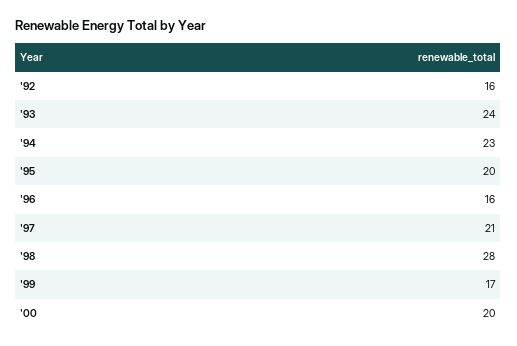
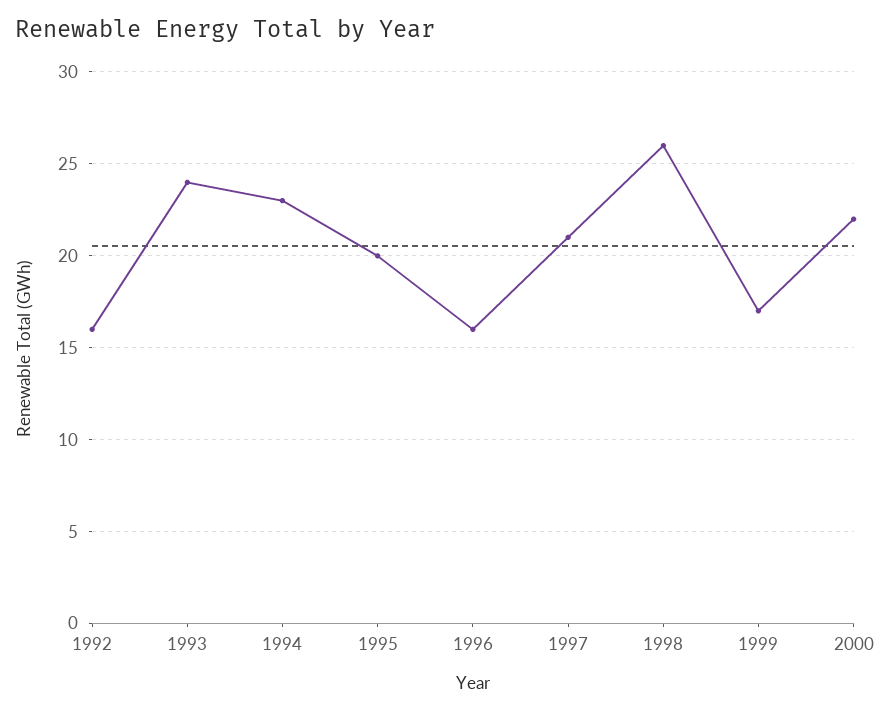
  {
    "'92": 16,
    "'93": 24,
    "'94": 23,
    "'95": 20,
    "'96": 16,
    "'97": 21,
-   "'98": 28,
+   "'98": 26,
    "'99": 17,
-   "'00": 20
+   "'00": 22
  }

